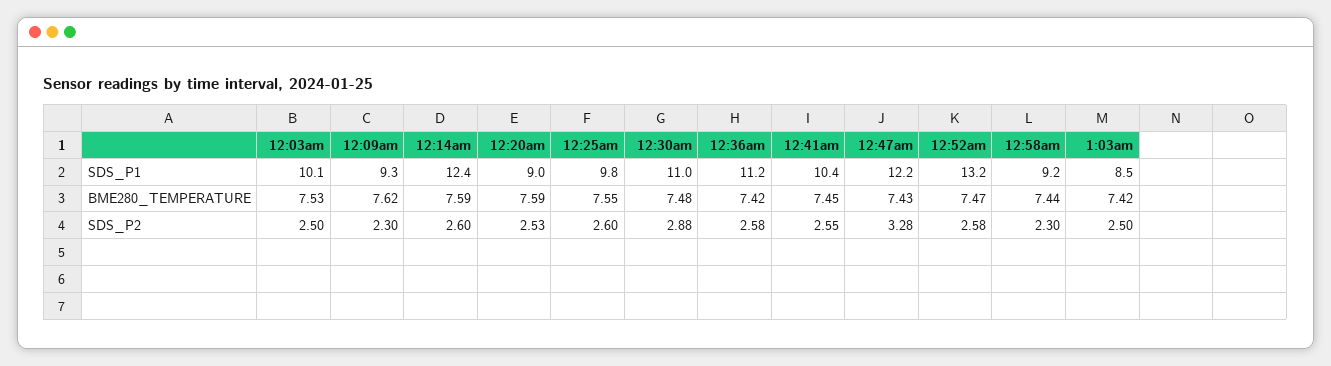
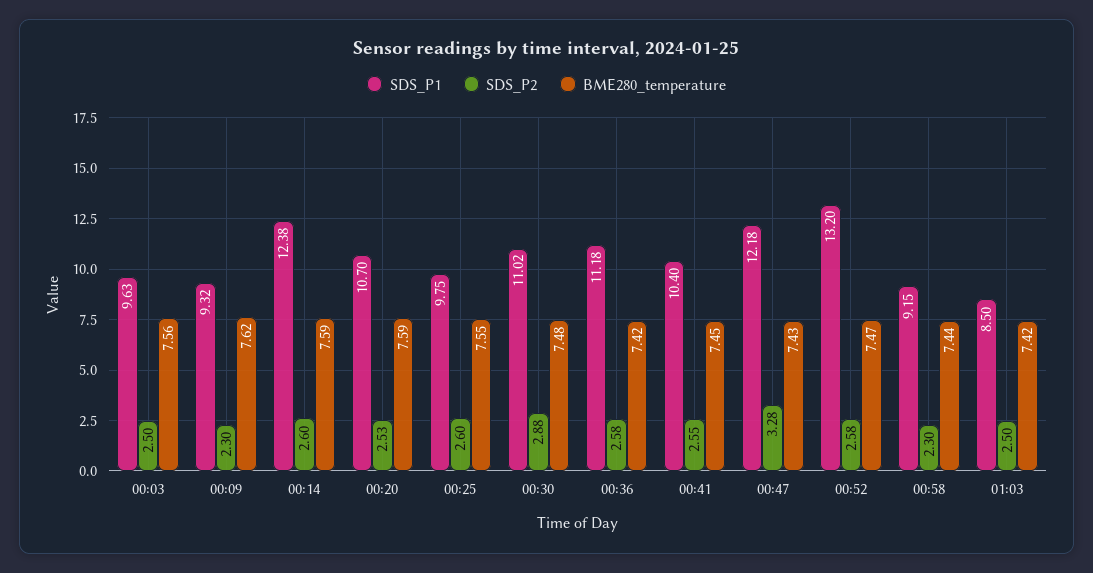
  {
    "SDS_P1": {
-     "12:03am": 10.1,
+     "12:03am": 9.63,
      "12:09am": 9.32,
      "12:14am": 12.38,
-     "12:20am": 9,
+     "12:20am": 10.7,
      "12:25am": 9.75,
      "12:30am": 11.02,
      "12:36am": 11.18,
      "12:41am": 10.4,
      "12:47am": 12.18,
      "12:52am": 13.2,
      "12:58am": 9.15,
      "1:03am": 8.5
    },
    "BME280_TEMPERATURE": {
-     "12:03am": 7.53,
+     "12:03am": 7.56,
      "12:09am": 7.62,
      "12:14am": 7.59,
      "12:20am": 7.59,
      "12:25am": 7.55,
      "12:30am": 7.48,
      "12:36am": 7.42,
      "12:41am": 7.45,
      "12:47am": 7.43,
      "12:52am": 7.47,
      "12:58am": 7.44,
      "1:03am": 7.42
    },
    "SDS_P2": {
      "12:03am": 2.5,
      "12:09am": 2.3,
      "12:14am": 2.6,
      "12:20am": 2.53,
      "12:25am": 2.6,
      "12:30am": 2.88,
      "12:36am": 2.58,
      "12:41am": 2.55,
      "12:47am": 3.28,
      "12:52am": 2.58,
      "12:58am": 2.3,
      "1:03am": 2.5
    }
  }

